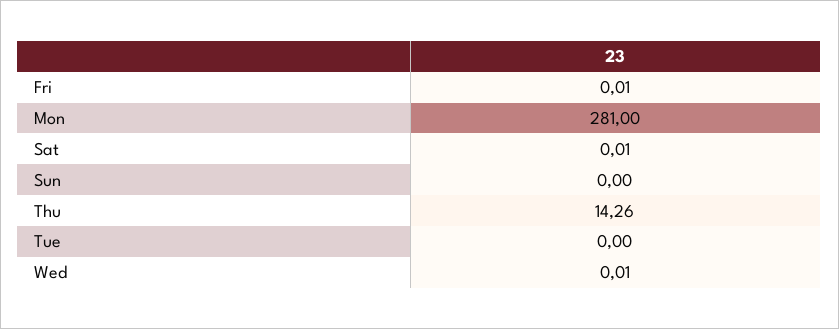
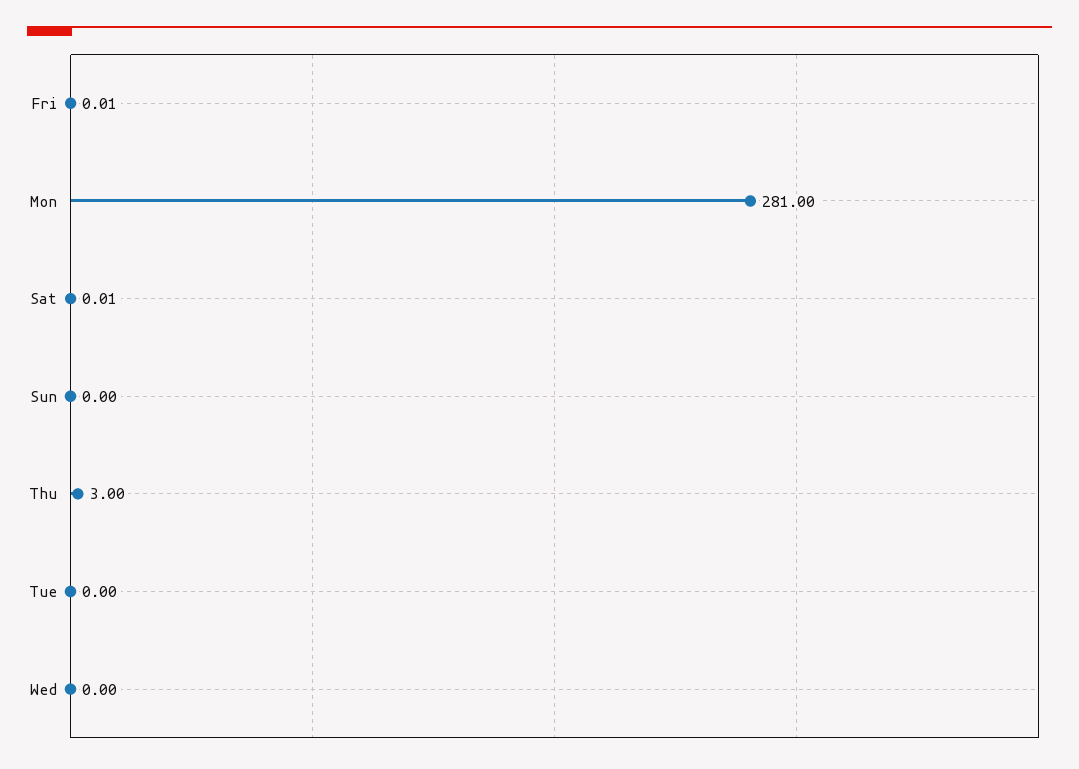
  {
    "Fri": 0.01,
    "Mon": 281,
    "Sat": 0.01,
    "Sun": 0,
-   "Thu": 14.26,
+   "Thu": 3,
    "Tue": 0,
-   "Wed": 0.01
+   "Wed": 0
  }

